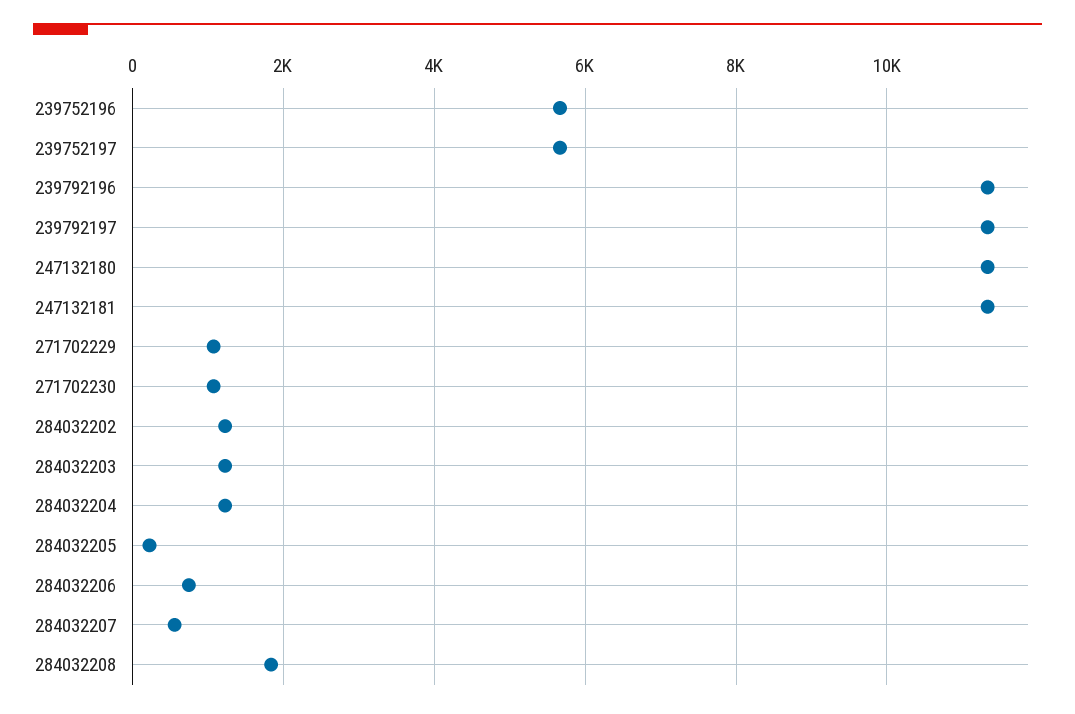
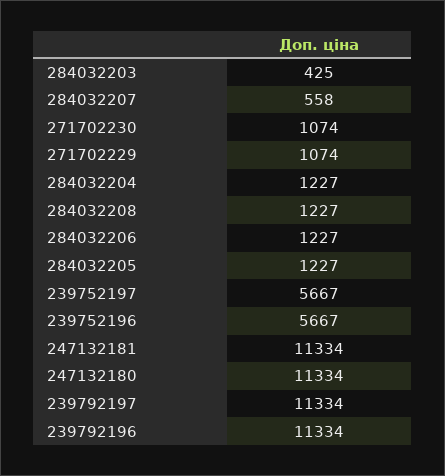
  {
    "239752196": 5667,
    "239752197": 5667,
    "239792196": 11334,
    "239792197": 11334,
    "247132180": 11334,
    "247132181": 11334,
    "271702229": 1074,
    "271702230": 1074,
-   "284032202": 1200,
-   "284032203": 1200,
+   "284032203": 425,
    "284032204": 1227,
-   "284032205": 200,
+   "284032205": 1227,
-   "284032206": 800,
+   "284032206": 1227,
    "284032207": 558,
-   "284032208": 1800
+   "284032208": 1227
  }

